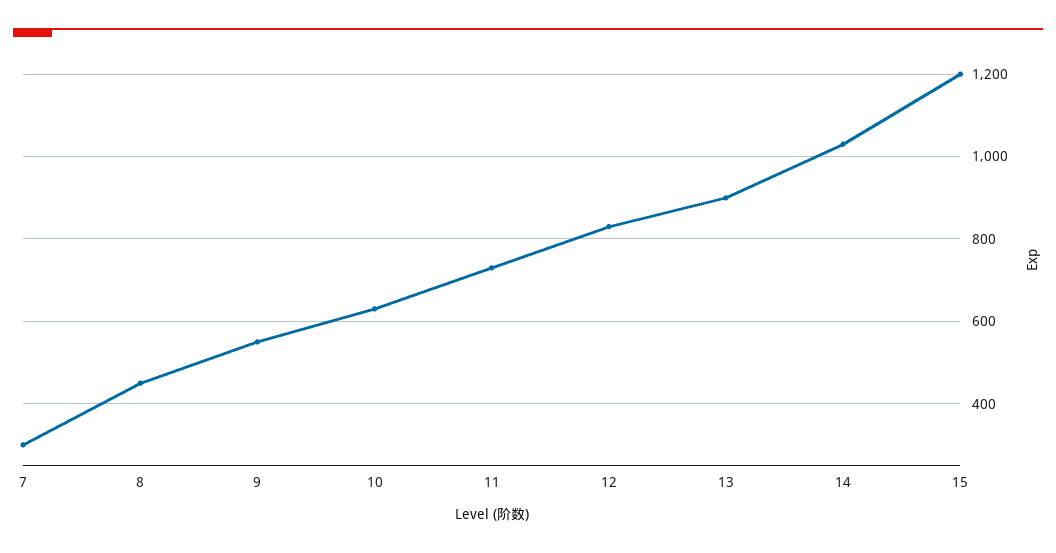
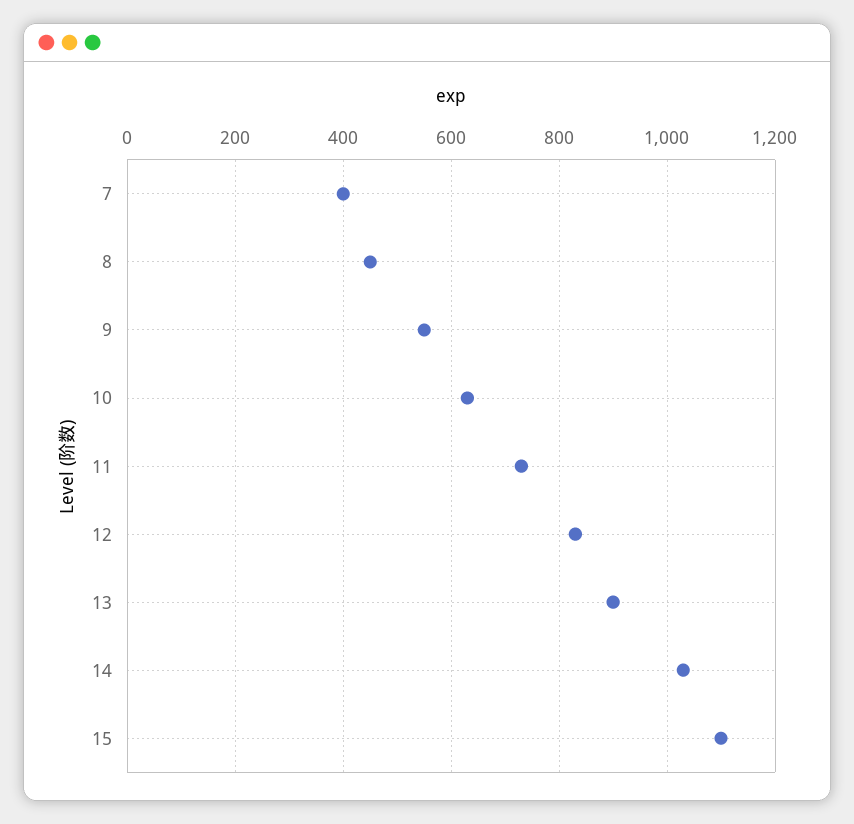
  {
-   "7": 300,
+   "7": 400,
    "8": 460,
    "9": 560,
    "10": 640,
    "11": 740,
    "12": 840,
    "13": 900,
    "14": 1040,
-   "15": 1200
+   "15": 1100
  }

